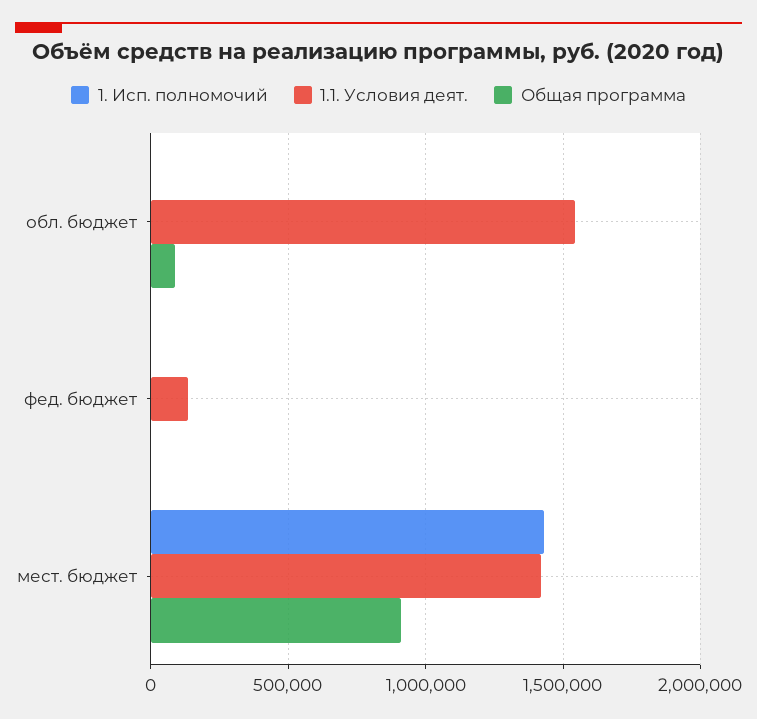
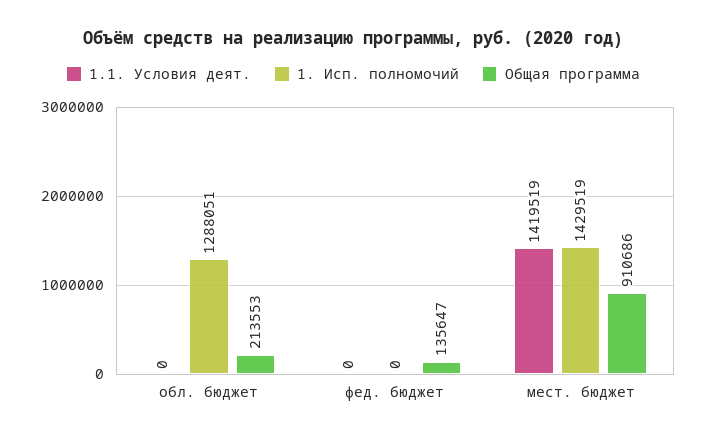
  {
    "1. Исп. полномочий": {
-     "обл. бюджет": 0,
+     "обл. бюджет": 1288051,
      "фед. бюджет": 0,
      "мест. бюджет": 1429519
    },
    "1.1. Условия деят.": {
-     "обл. бюджет": 1550000,
+     "обл. бюджет": 0,
-     "фед. бюджет": 150000,
+     "фед. бюджет": 0,
      "мест. бюджет": 1419519
    },
    "Общая программа": {
-     "обл. бюджет": 100000,
+     "обл. бюджет": 213553,
-     "фед. бюджет": 0,
+     "фед. бюджет": 135647,
      "мест. бюджет": 910686
    }
  }

